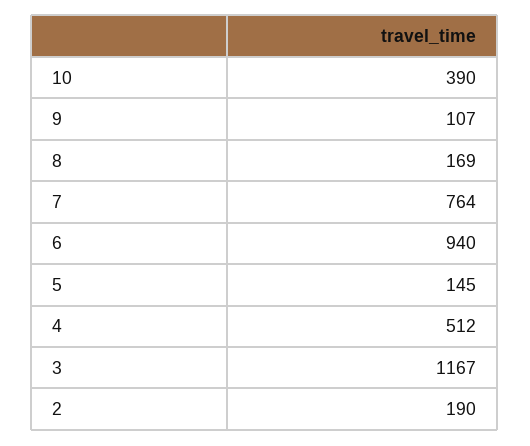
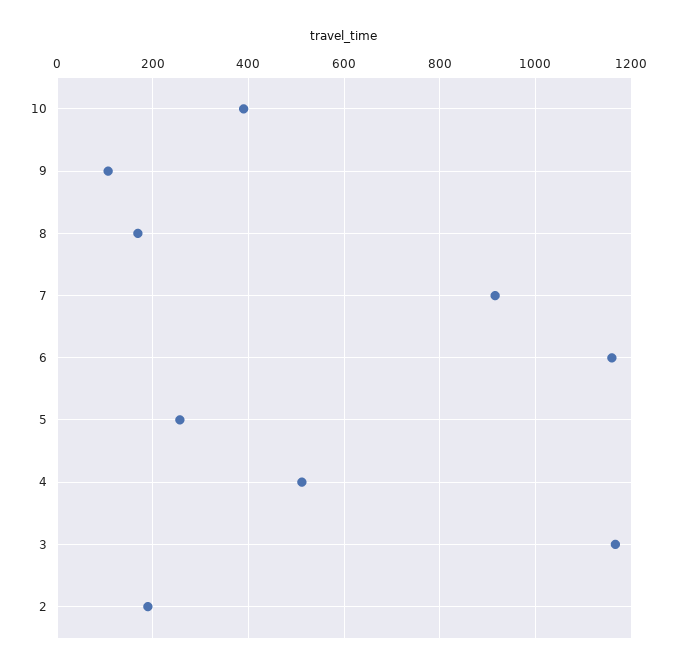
  {
    "10": 390,
    "9": 107,
    "8": 169,
-   "7": 764,
+   "7": 920,
-   "6": 940,
+   "6": 1160,
-   "5": 145,
+   "5": 260,
    "4": 512,
    "3": 1167,
    "2": 190
  }

